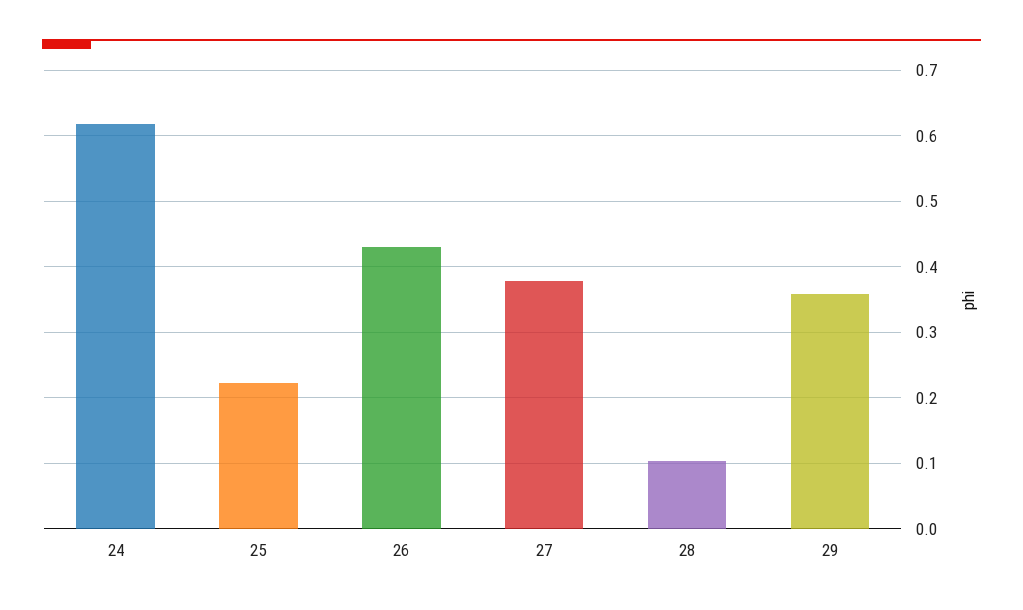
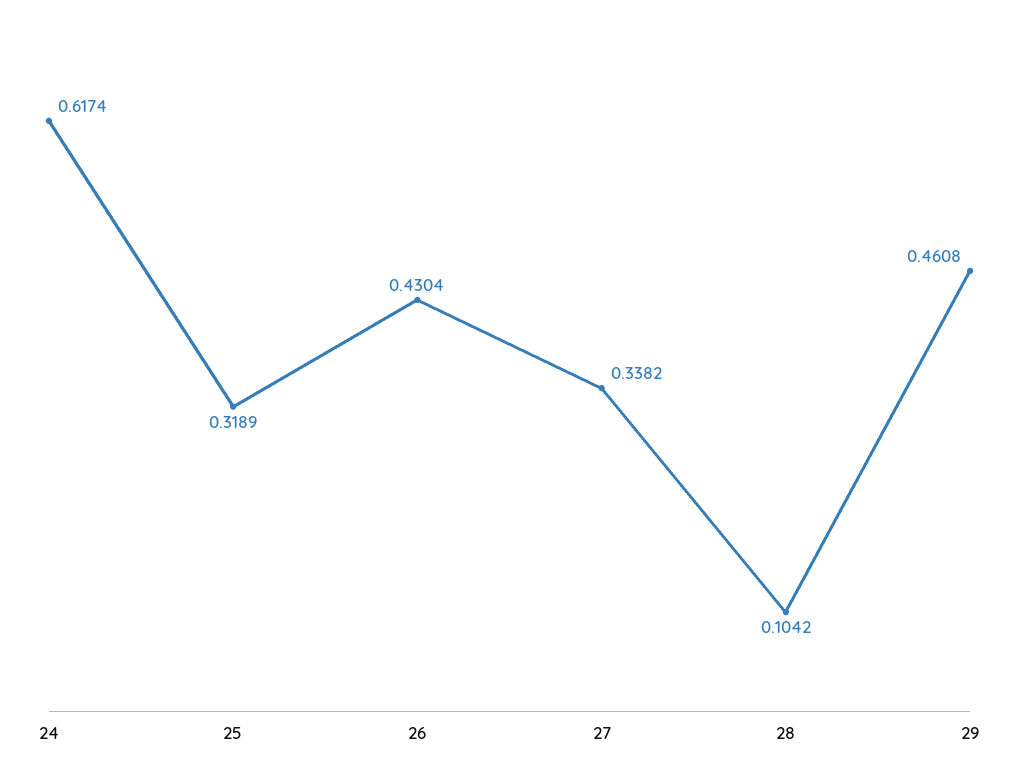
  {
    "24": 0.6174,
-   "25": 0.22,
+   "25": 0.3189,
    "26": 0.4304,
-   "27": 0.38,
+   "27": 0.3382,
    "28": 0.1042,
-   "29": 0.36
+   "29": 0.4608
  }

